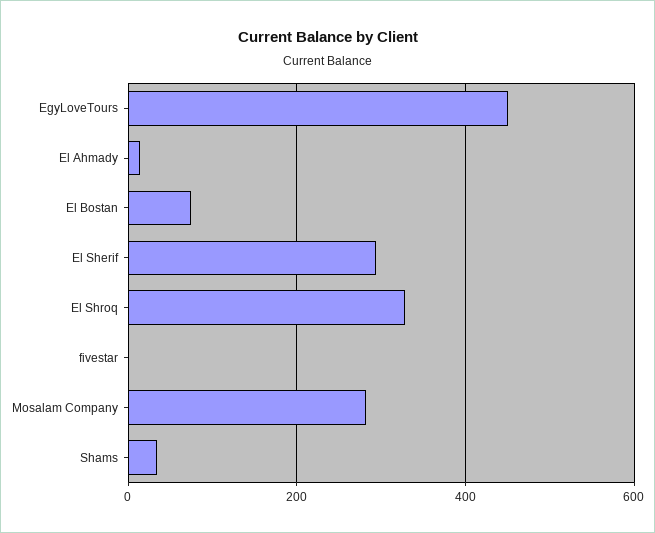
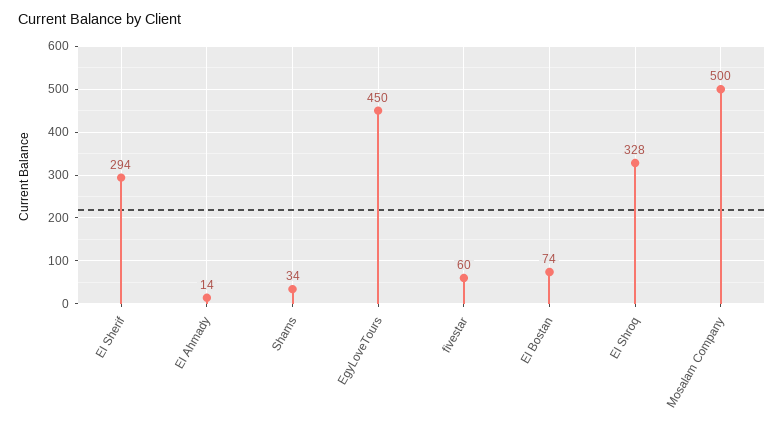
  {
    "EgyLoveTours": 450,
    "El Ahmady": 14,
    "El Bostan": 74,
    "El Sherif": 294,
    "El Shroq": 328,
-   "fivestar": 0,
+   "fivestar": 60,
-   "Mosalam Company": 280,
+   "Mosalam Company": 500,
    "Shams": 34
  }

